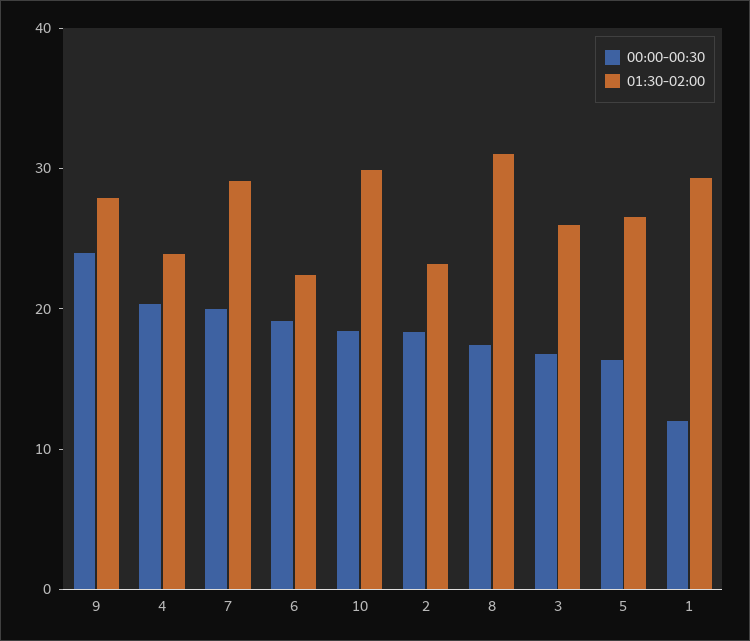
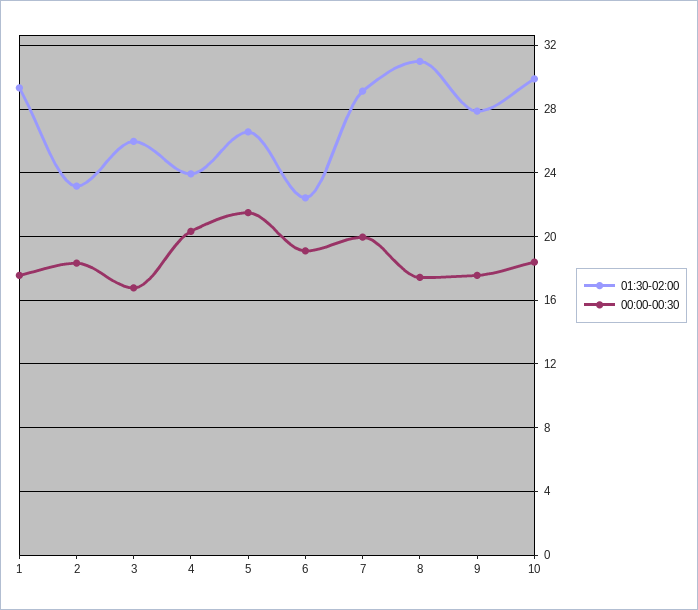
  {
    "00:00-00:30": {
-     "9": 24,
+     "9": 17.5,
      "4": 20.5,
      "7": 20,
      "6": 19,
      "10": 18.5,
      "2": 18.5,
      "8": 17.5,
      "3": 17,
-     "5": 16,
+     "5": 21.5,
-     "1": 12
+     "1": 17.5
    },
    "01:30-02:00": {
      "9": 28,
      "4": 24,
      "7": 29,
      "6": 22.5,
      "10": 30,
      "2": 23,
      "8": 31,
      "3": 26,
      "5": 26.5,
      "1": 29.5
    }
  }

